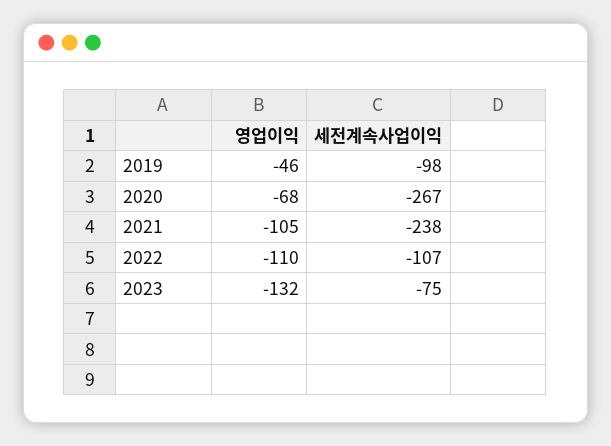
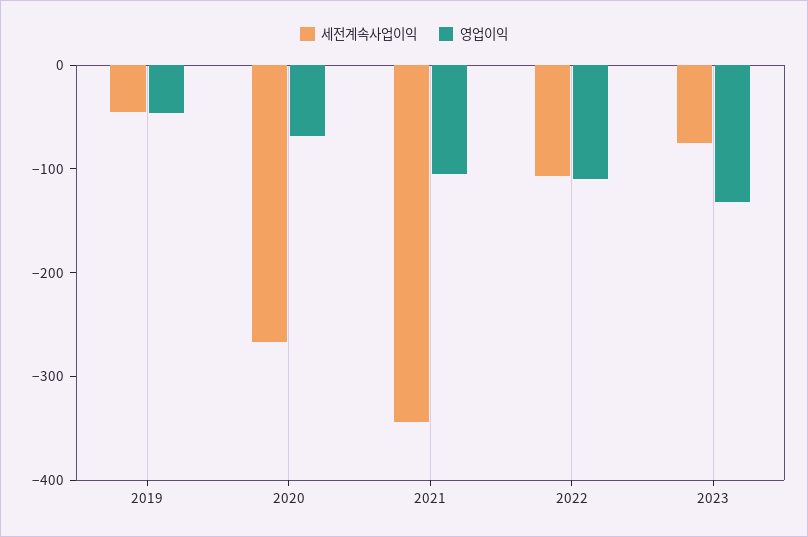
  {
    "영업이익": {
      "2019": -46,
      "2020": -68,
      "2021": -105,
      "2022": -110,
      "2023": -132
    },
    "세전계속사업이익": {
-     "2019": -98,
+     "2019": -40,
      "2020": -267,
-     "2021": -238,
+     "2021": -340,
      "2022": -107,
      "2023": -75
    }
  }

